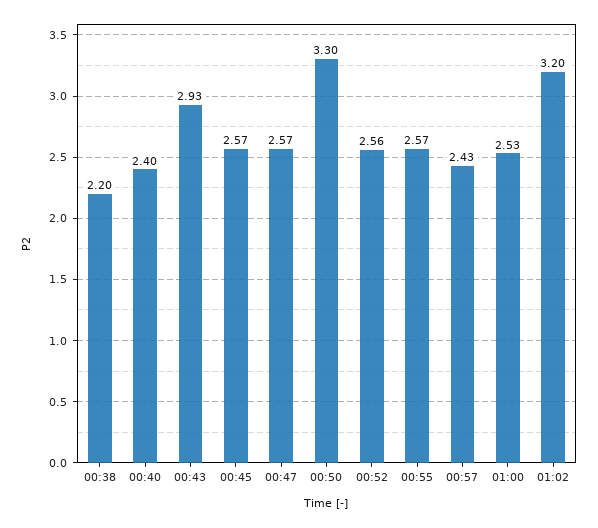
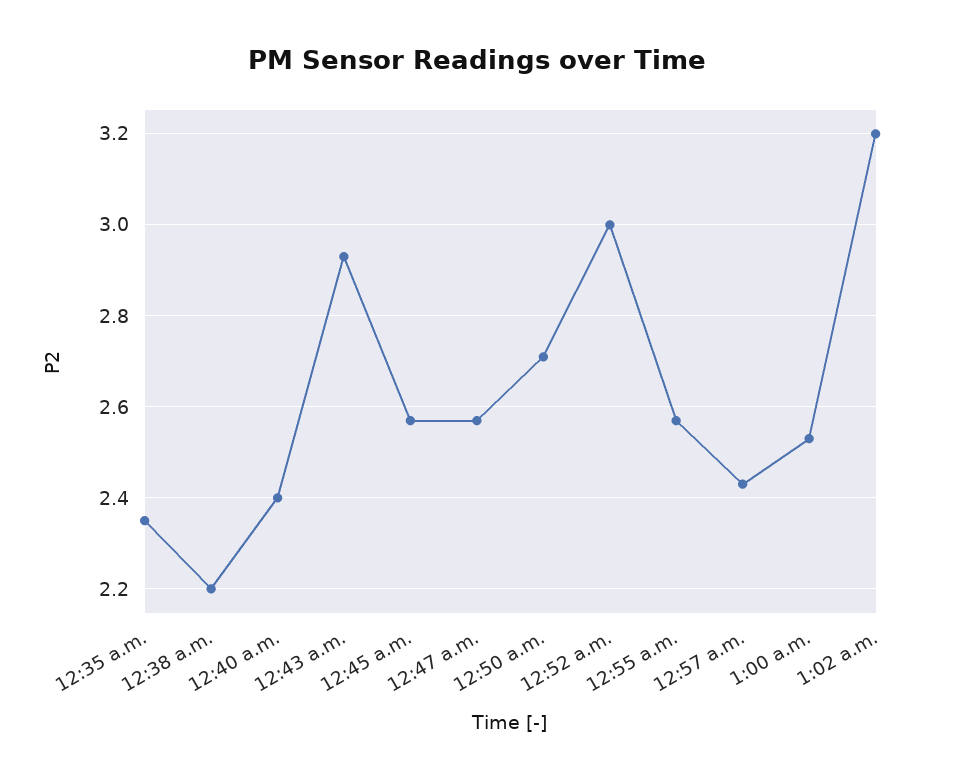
  {
    "00:38": 2.2,
    "00:40": 2.4,
    "00:43": 2.93,
    "00:45": 2.57,
    "00:47": 2.57,
-   "00:50": 3.3,
+   "00:50": 2.7,
-   "00:52": 2.56,
+   "00:52": 3,
    "00:55": 2.57,
    "00:57": 2.43,
    "01:00": 2.53,
-   "01:02": 3.2
+   "01:02": 3.2,
+   "12:35 a.m.": 2.35
  }

